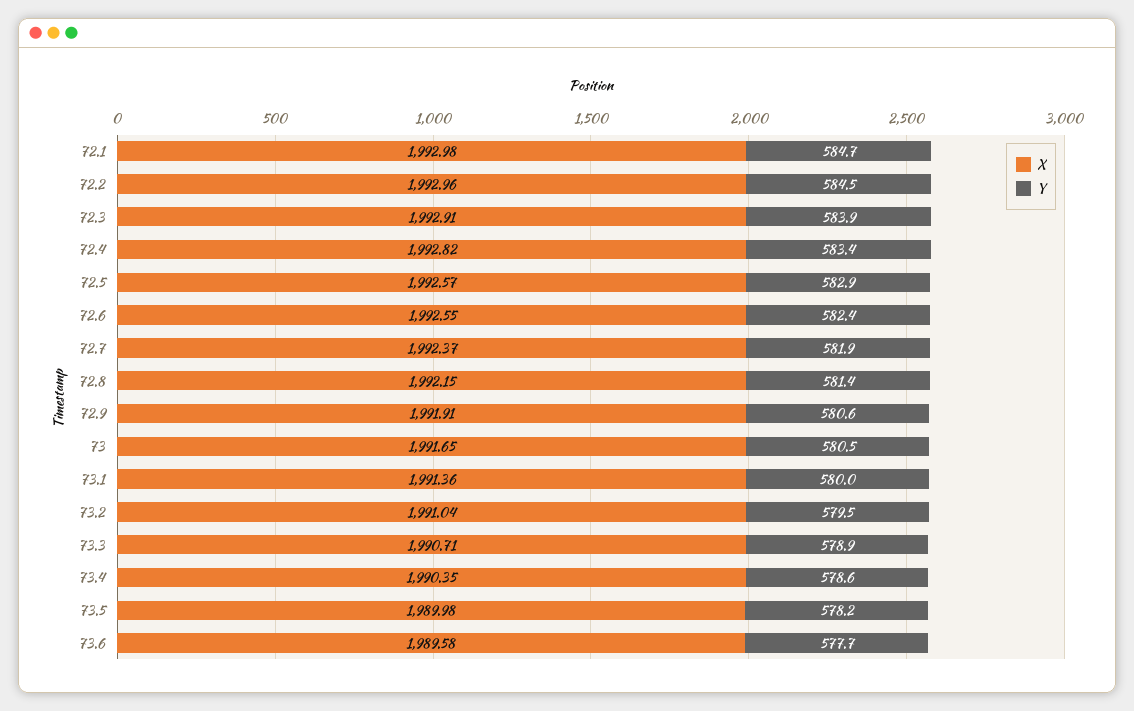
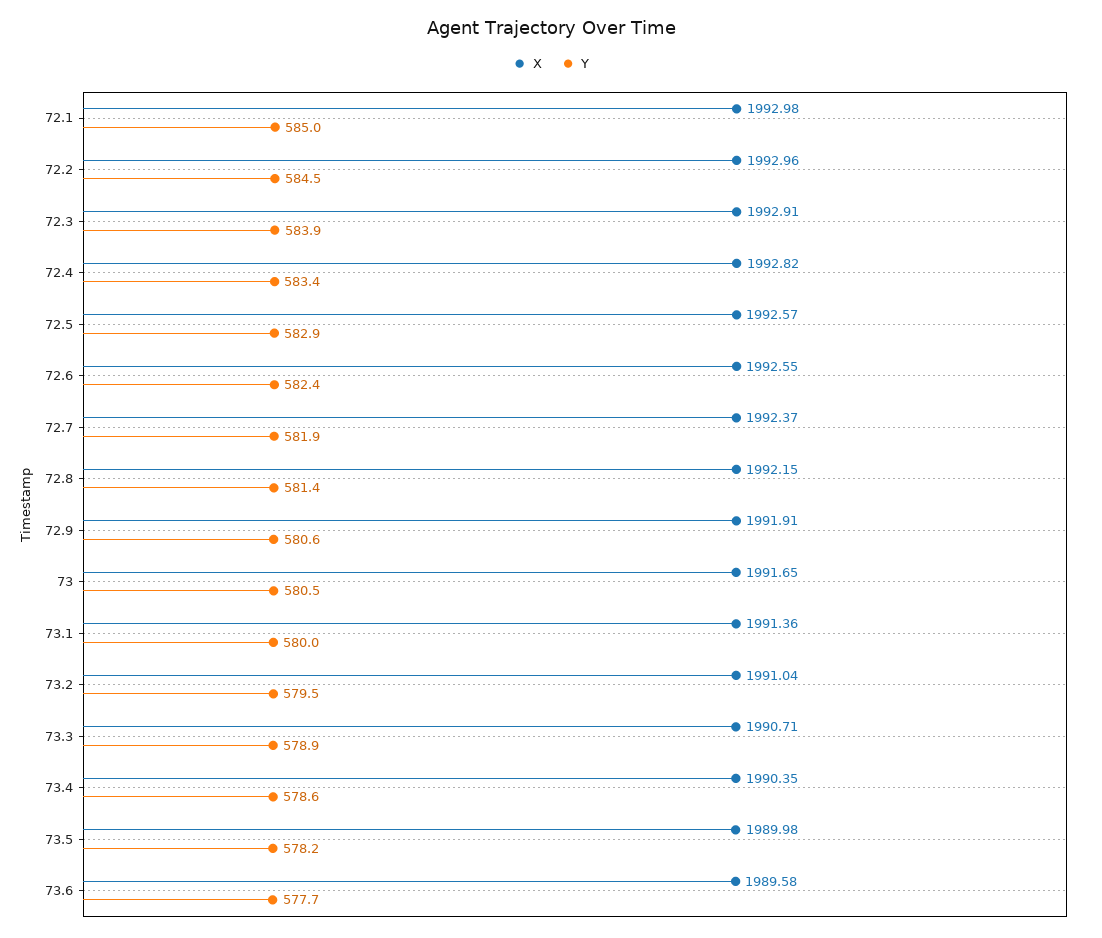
  {
    "X": {
      "72.1": 1992.98,
      "72.2": 1992.96,
      "72.3": 1992.91,
      "72.4": 1992.82,
      "72.5": 1992.57,
      "72.6": 1992.55,
      "72.7": 1992.37,
      "72.8": 1992.15,
      "72.9": 1991.91,
      "73": 1991.65,
      "73.1": 1991.36,
      "73.2": 1991.04,
      "73.3": 1990.71,
      "73.4": 1990.35,
      "73.5": 1989.98,
      "73.6": 1989.58
    },
    "Y": {
-     "72.1": 584.7,
+     "72.1": 585,
      "72.2": 584.5,
      "72.3": 583.9,
      "72.4": 583.4,
      "72.5": 582.9,
      "72.6": 582.4,
      "72.7": 581.9,
      "72.8": 581.4,
      "72.9": 580.6,
      "73": 580.5,
      "73.1": 580,
      "73.2": 579.5,
      "73.3": 578.9,
      "73.4": 578.6,
      "73.5": 578.2,
      "73.6": 577.7
    }
  }

